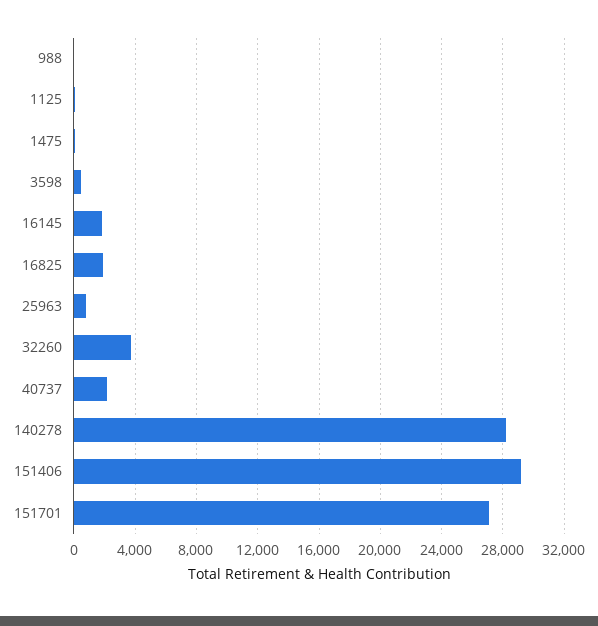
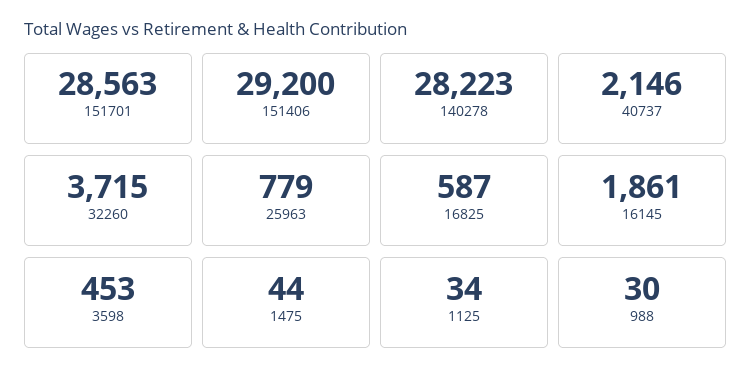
  {
    "988": 30,
    "1125": 34,
    "1475": 44,
    "3598": 453,
    "16145": 1861,
-   "16825": 2000,
+   "16825": 587,
    "25963": 779,
    "32260": 3715,
    "40737": 2146,
    "140278": 28223,
    "151406": 29200,
-   "151701": 27000
+   "151701": 28563
  }

